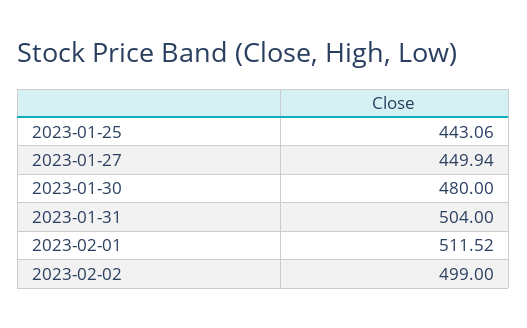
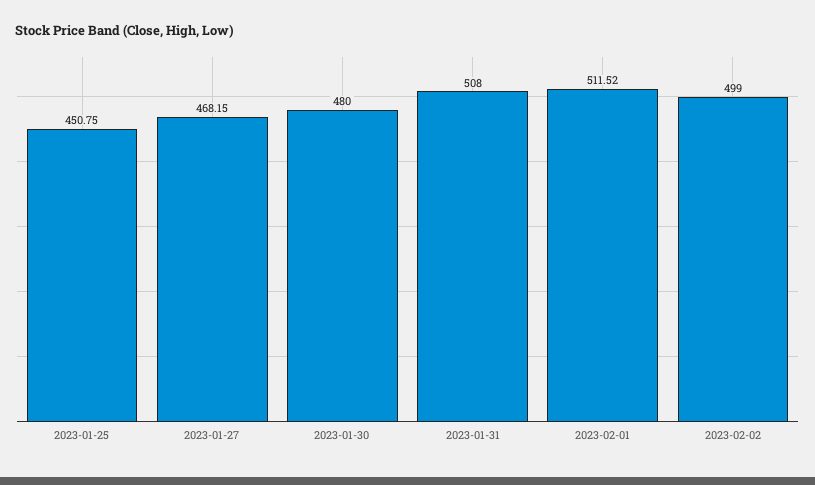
  {
-   "2023-01-25": 443.06,
+   "2023-01-25": 450.75,
-   "2023-01-27": 449.94,
+   "2023-01-27": 468.15,
    "2023-01-30": 480,
-   "2023-01-31": 504,
+   "2023-01-31": 508,
    "2023-02-01": 511.52,
    "2023-02-02": 499
  }

